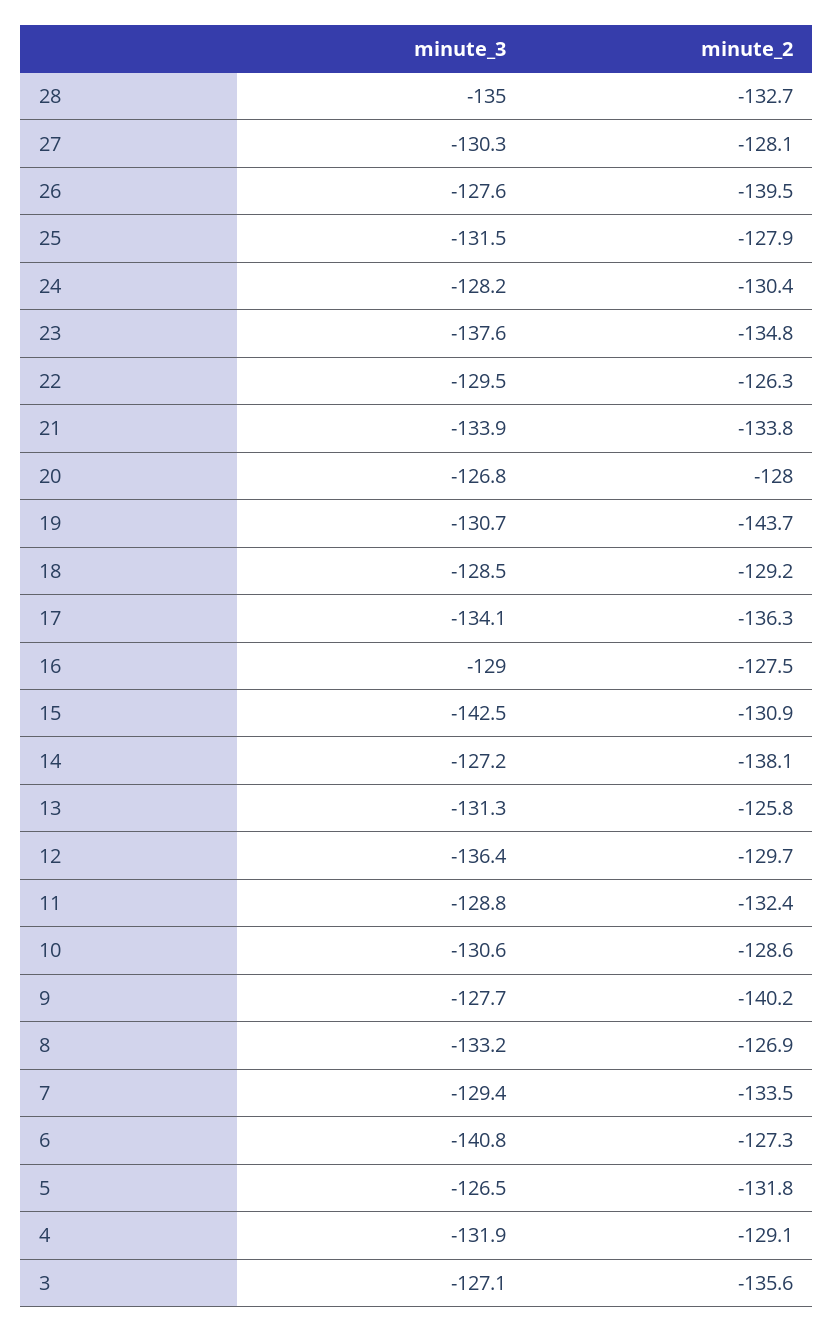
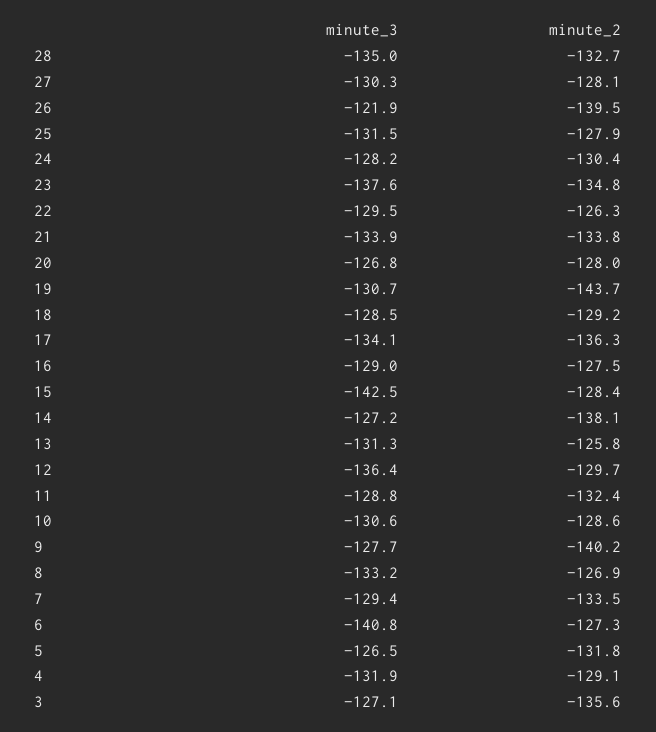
  {
    "minute_3": {
      "28": -135,
      "27": -130.3,
-     "26": -127.6,
+     "26": -121.9,
      "25": -131.5,
      "24": -128.2,
      "23": -137.6,
      "22": -129.5,
      "21": -133.9,
      "20": -126.8,
      "19": -130.7,
      "18": -128.5,
      "17": -134.1,
      "16": -129,
      "15": -142.5,
      "14": -127.2,
      "13": -131.3,
      "12": -136.4,
      "11": -128.8,
      "10": -130.6,
      "9": -127.7,
      "8": -133.2,
      "7": -129.4,
      "6": -140.8,
      "5": -126.5,
      "4": -131.9,
      "3": -127.1
    },
    "minute_2": {
      "28": -132.7,
      "27": -128.1,
      "26": -139.5,
      "25": -127.9,
      "24": -130.4,
      "23": -134.8,
      "22": -126.3,
      "21": -133.8,
      "20": -128,
      "19": -143.7,
      "18": -129.2,
      "17": -136.3,
      "16": -127.5,
-     "15": -130.9,
+     "15": -128.4,
      "14": -138.1,
      "13": -125.8,
      "12": -129.7,
      "11": -132.4,
      "10": -128.6,
      "9": -140.2,
      "8": -126.9,
      "7": -133.5,
      "6": -127.3,
      "5": -131.8,
      "4": -129.1,
      "3": -135.6
    }
  }

